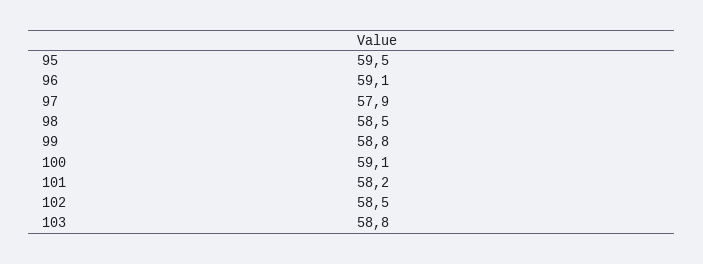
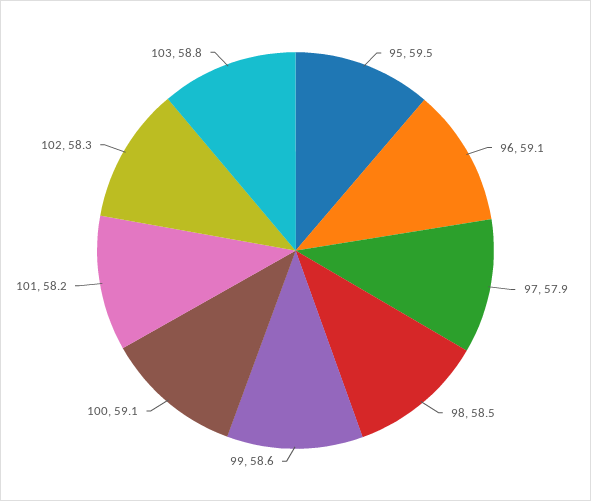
  {
    "95": 59.5,
    "96": 59.1,
    "97": 57.9,
    "98": 58.5,
-   "99": 58.8,
+   "99": 58.6,
    "100": 59.1,
    "101": 58.2,
-   "102": 58.5,
+   "102": 58.3,
    "103": 58.8
  }

